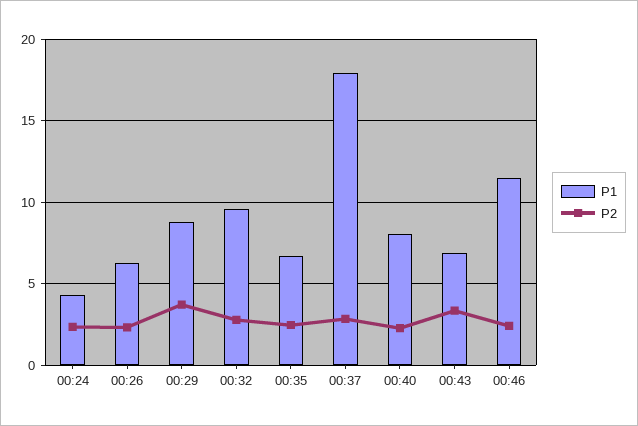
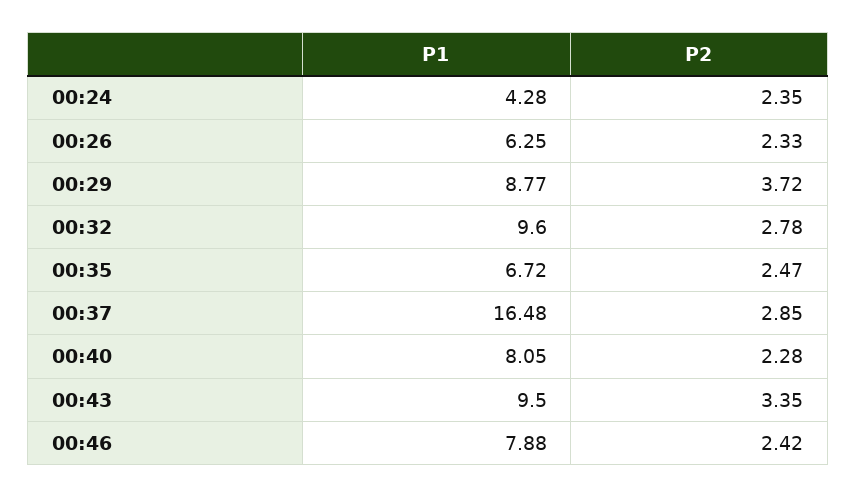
  {
    "P1": {
      "00:24": 4.28,
      "00:26": 6.25,
      "00:29": 8.77,
      "00:32": 9.6,
      "00:35": 6.72,
-     "00:37": 18,
+     "00:37": 16.48,
      "00:40": 8.05,
-     "00:43": 7,
+     "00:43": 9.5,
-     "00:46": 11.5
+     "00:46": 7.88
    },
    "P2": {
      "00:24": 2.35,
      "00:26": 2.33,
      "00:29": 3.72,
      "00:32": 2.78,
      "00:35": 2.47,
      "00:37": 2.85,
      "00:40": 2.28,
      "00:43": 3.35,
      "00:46": 2.42
    }
  }

